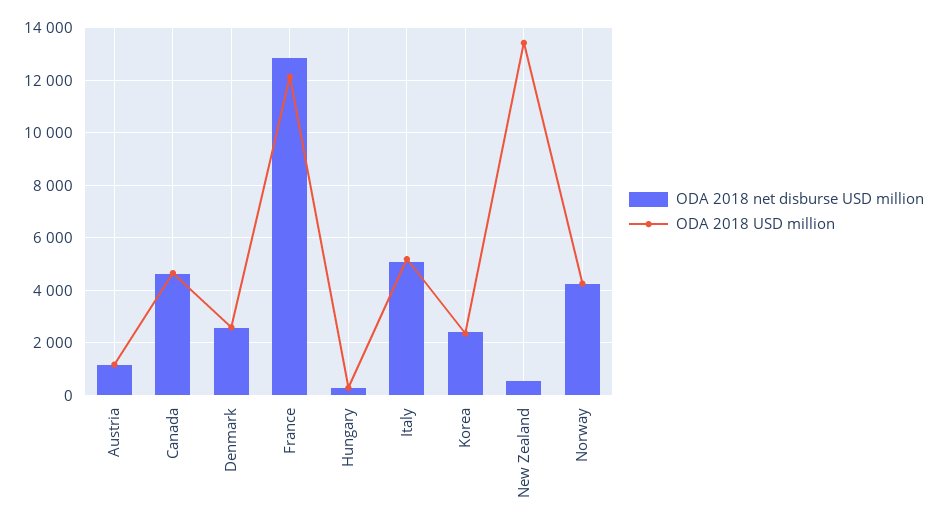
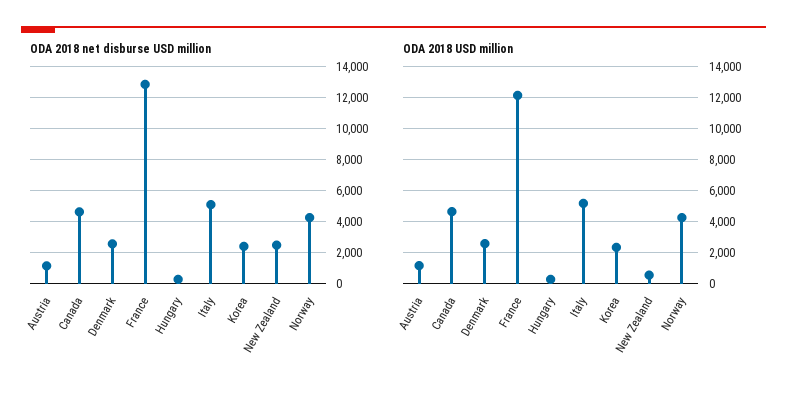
  {
    "ODA 2018 net disburse USD million": {
      "Austria": 1250,
      "Canada": 4750,
      "Denmark": 2500,
      "France": 12750,
      "Hungary": 250,
      "Italy": 5000,
      "Korea": 2500,
-     "New Zealand": 500,
+     "New Zealand": 2500,
      "Norway": 4250
    },
    "ODA 2018 USD million": {
      "Austria": 1250,
      "Canada": 4750,
      "Denmark": 2500,
      "France": 12250,
      "Hungary": 250,
      "Italy": 5250,
      "Korea": 2250,
-     "New Zealand": 13500,
+     "New Zealand": 500,
      "Norway": 4250
    }
  }

